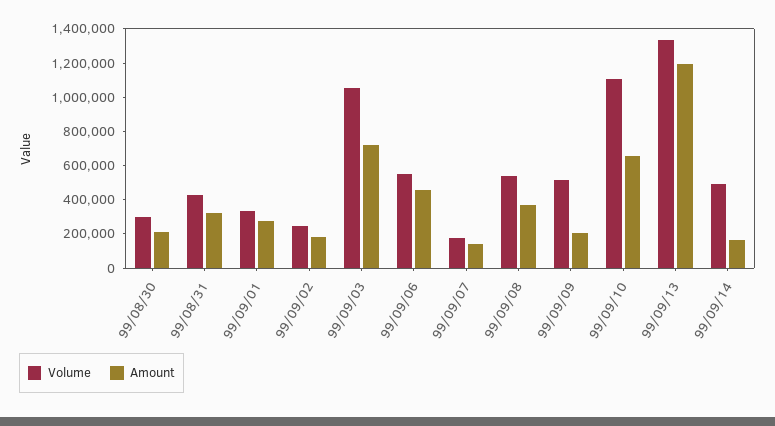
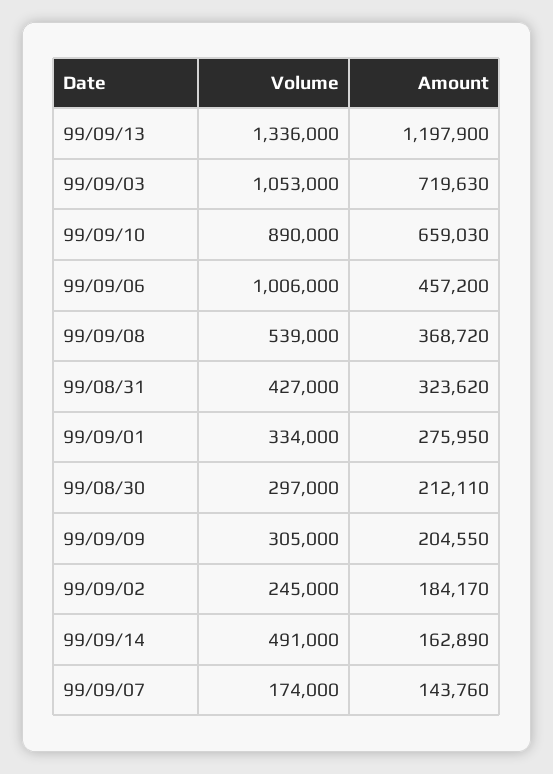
  {
    "Volume": {
      "99/08/30": 297000,
      "99/08/31": 427000,
      "99/09/01": 334000,
      "99/09/02": 245000,
      "99/09/03": 1053000,
-     "99/09/06": 550000,
+     "99/09/06": 1006000,
      "99/09/07": 174000,
      "99/09/08": 539000,
-     "99/09/09": 500000,
+     "99/09/09": 305000,
-     "99/09/10": 1100000,
+     "99/09/10": 890000,
      "99/09/13": 1336000,
      "99/09/14": 491000
    },
    "Amount": {
      "99/08/30": 212110,
      "99/08/31": 323620,
      "99/09/01": 275950,
      "99/09/02": 184170,
      "99/09/03": 719630,
      "99/09/06": 457200,
      "99/09/07": 143760,
      "99/09/08": 368720,
      "99/09/09": 204550,
      "99/09/10": 659030,
      "99/09/13": 1197900,
      "99/09/14": 162890
    }
  }

